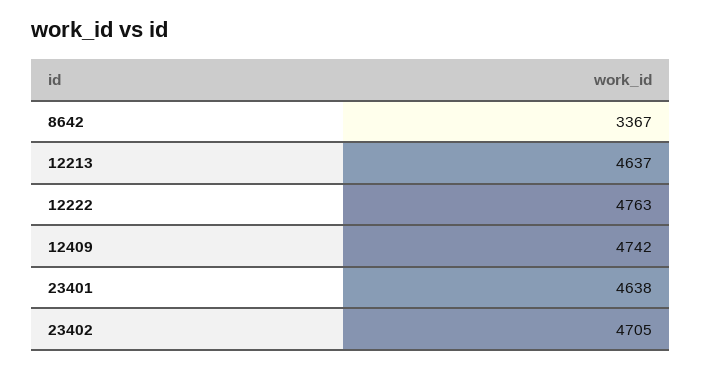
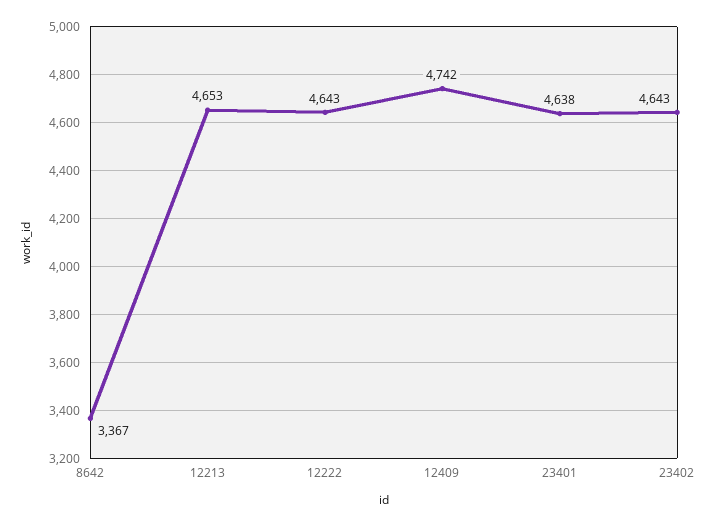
  {
    "8642": 3367,
-   "12213": 4637,
+   "12213": 4653,
-   "12222": 4763,
+   "12222": 4643,
    "12409": 4742,
    "23401": 4638,
-   "23402": 4705
+   "23402": 4643
  }

